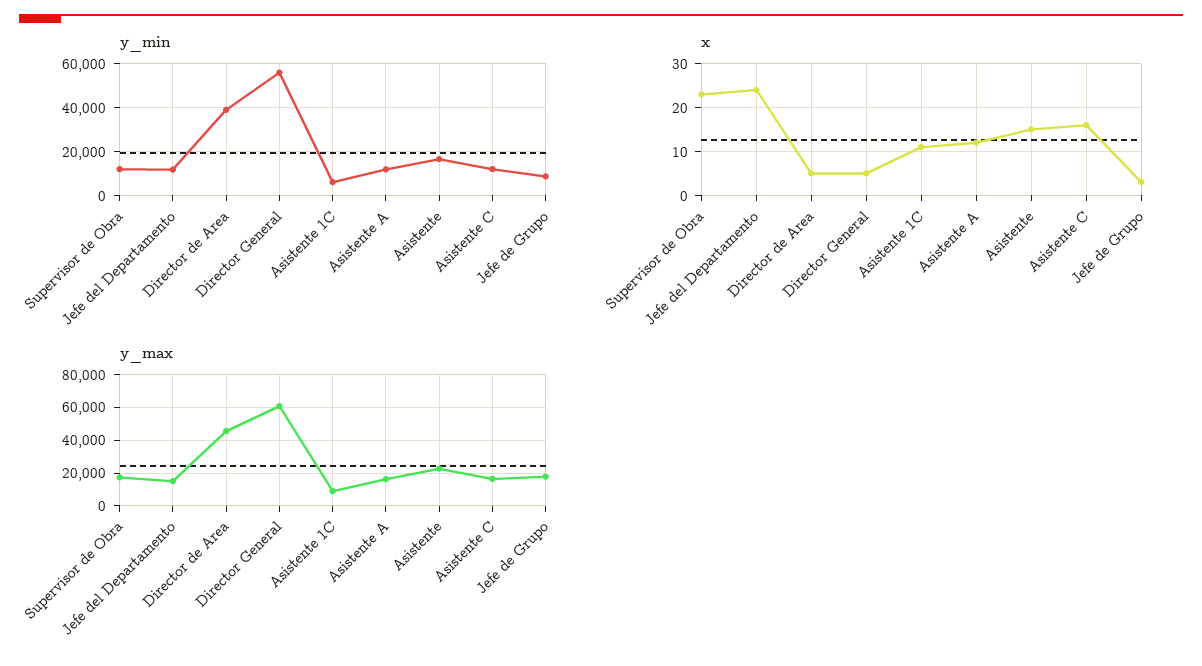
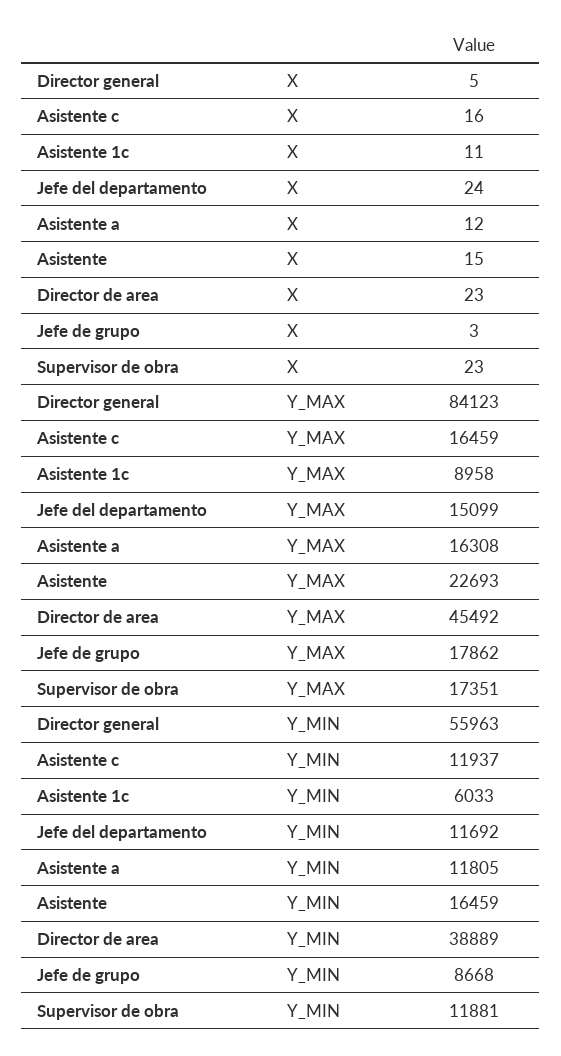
  {
    "y_min": {
      "Supervisor de Obra": 11881,
      "Jefe del Departamento": 11692,
      "Director de Area": 38889,
      "Director General": 55963,
      "Asistente 1C": 6033,
      "Asistente A": 11805,
      "Asistente": 16459,
      "Asistente C": 11937,
      "Jefe de Grupo": 8668
    },
    "x": {
      "Supervisor de Obra": 23,
      "Jefe del Departamento": 24,
-     "Director de Area": 5,
+     "Director de Area": 23,
      "Director General": 5,
      "Asistente 1C": 11,
      "Asistente A": 12,
      "Asistente": 15,
      "Asistente C": 16,
      "Jefe de Grupo": 3
    },
    "y_max": {
      "Supervisor de Obra": 17351,
      "Jefe del Departamento": 15099,
      "Director de Area": 45492,
-     "Director General": 60000,
+     "Director General": 84123,
      "Asistente 1C": 8958,
      "Asistente A": 16308,
      "Asistente": 22693,
      "Asistente C": 16459,
      "Jefe de Grupo": 17862
    }
  }

